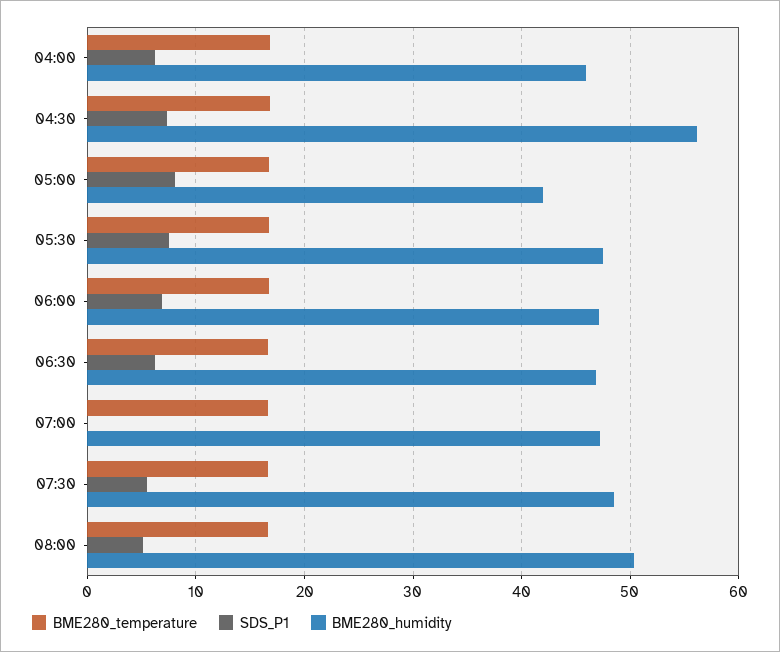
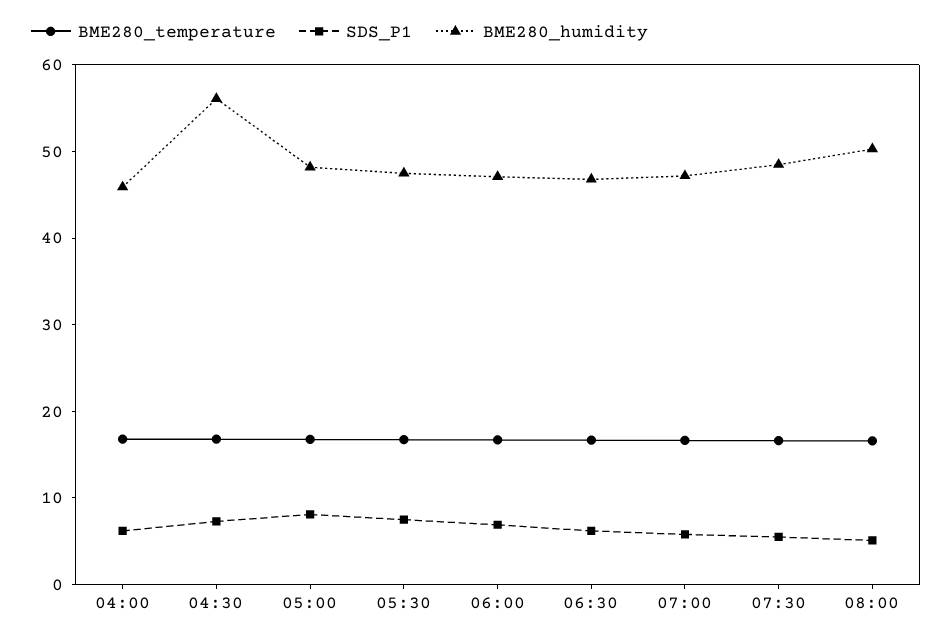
  {
    "BME280_temperature": {
      "04:00": 17,
      "04:30": 17,
      "05:00": 17,
      "05:30": 17,
      "06:00": 17,
      "06:30": 17,
      "07:00": 17,
      "07:30": 17,
      "08:00": 17
    },
    "SDS_P1": {
      "04:00": 6,
      "04:30": 7,
      "05:00": 8,
      "05:30": 8,
      "06:00": 7,
      "06:30": 6,
-     "07:00": 0,
+     "07:00": 6,
      "07:30": 6,
      "08:00": 5
    },
    "BME280_humidity": {
      "04:00": 46,
      "04:30": 56,
-     "05:00": 42,
+     "05:00": 48,
      "05:30": 48,
      "06:00": 47,
      "06:30": 47,
      "07:00": 47,
      "07:30": 49,
      "08:00": 50
    }
  }

